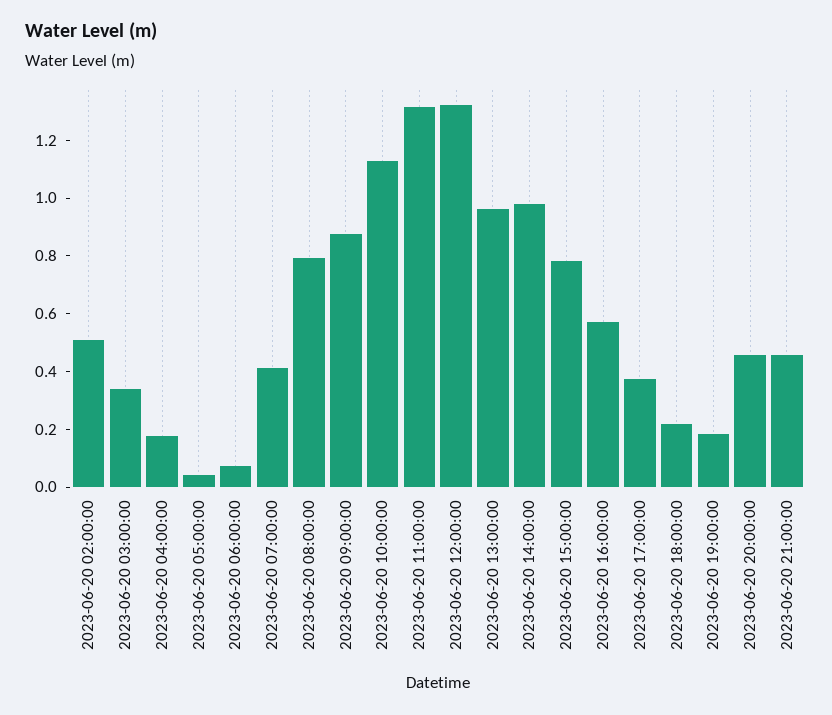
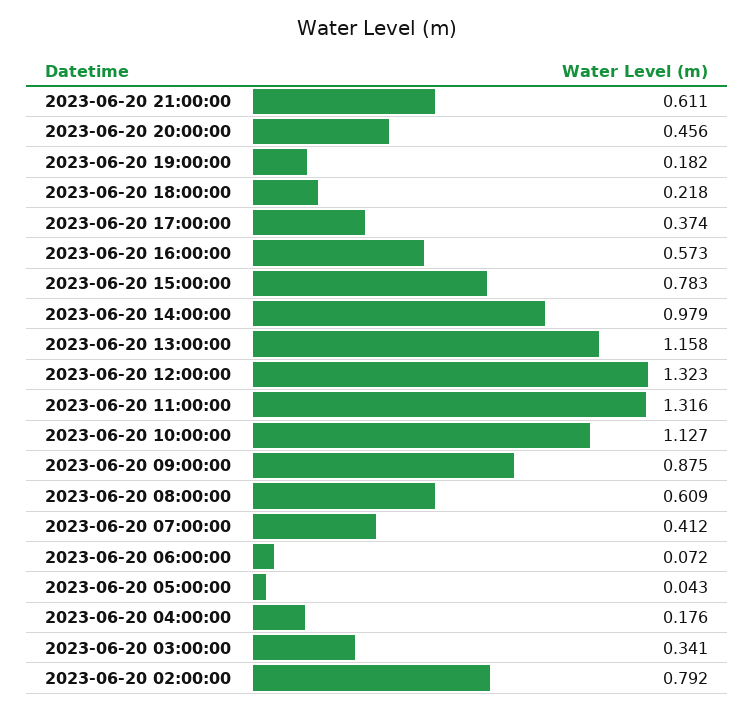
  {
-   "2023-06-20 02:00:00": 0.5,
+   "2023-06-20 02:00:00": 0.792,
    "2023-06-20 03:00:00": 0.341,
    "2023-06-20 04:00:00": 0.176,
    "2023-06-20 05:00:00": 0.043,
    "2023-06-20 06:00:00": 0.072,
    "2023-06-20 07:00:00": 0.412,
-   "2023-06-20 08:00:00": 0.8,
+   "2023-06-20 08:00:00": 0.609,
    "2023-06-20 09:00:00": 0.875,
    "2023-06-20 10:00:00": 1.127,
    "2023-06-20 11:00:00": 1.316,
    "2023-06-20 12:00:00": 1.323,
-   "2023-06-20 13:00:00": 0.95,
+   "2023-06-20 13:00:00": 1.158,
    "2023-06-20 14:00:00": 0.979,
    "2023-06-20 15:00:00": 0.783,
    "2023-06-20 16:00:00": 0.573,
    "2023-06-20 17:00:00": 0.374,
    "2023-06-20 18:00:00": 0.218,
    "2023-06-20 19:00:00": 0.182,
    "2023-06-20 20:00:00": 0.456,
-   "2023-06-20 21:00:00": 0.45
+   "2023-06-20 21:00:00": 0.611
  }

